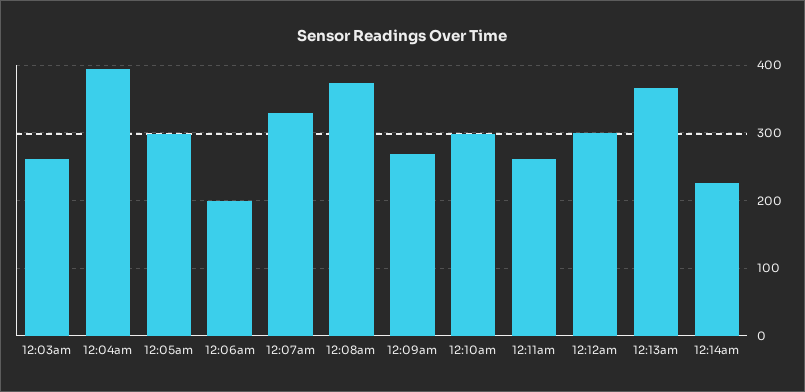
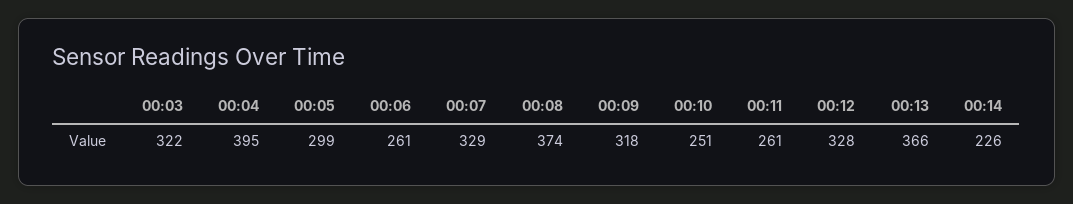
  {
-   "12:03am": 260,
+   "12:03am": 322,
    "12:04am": 395,
    "12:05am": 299,
-   "12:06am": 200,
+   "12:06am": 261,
    "12:07am": 329,
    "12:08am": 374,
-   "12:09am": 270,
+   "12:09am": 318,
-   "12:10am": 300,
+   "12:10am": 251,
    "12:11am": 261,
-   "12:12am": 300,
+   "12:12am": 328,
    "12:13am": 366,
    "12:14am": 226
  }

